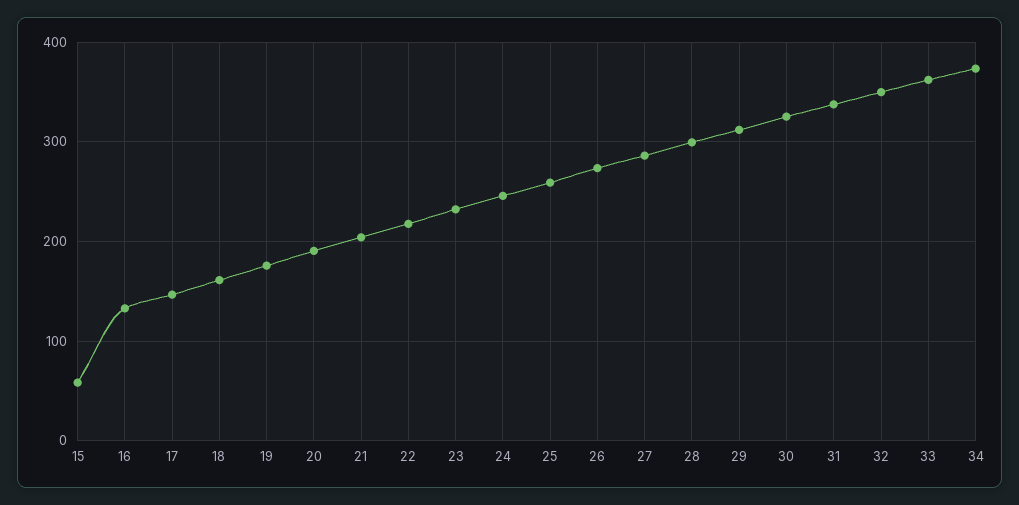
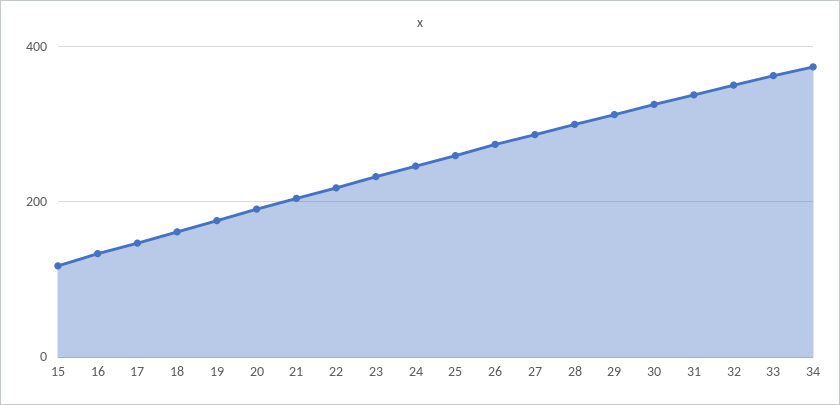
  {
-   "15": 60,
+   "15": 120,
    "16": 130,
    "17": 150,
    "18": 160,
    "19": 180,
    "20": 190,
    "21": 200,
    "22": 220,
    "23": 230,
    "24": 250,
    "25": 260,
    "26": 270,
    "27": 290,
    "28": 300,
    "29": 310,
    "30": 330,
    "31": 340,
    "32": 350,
    "33": 360,
    "34": 370
  }

